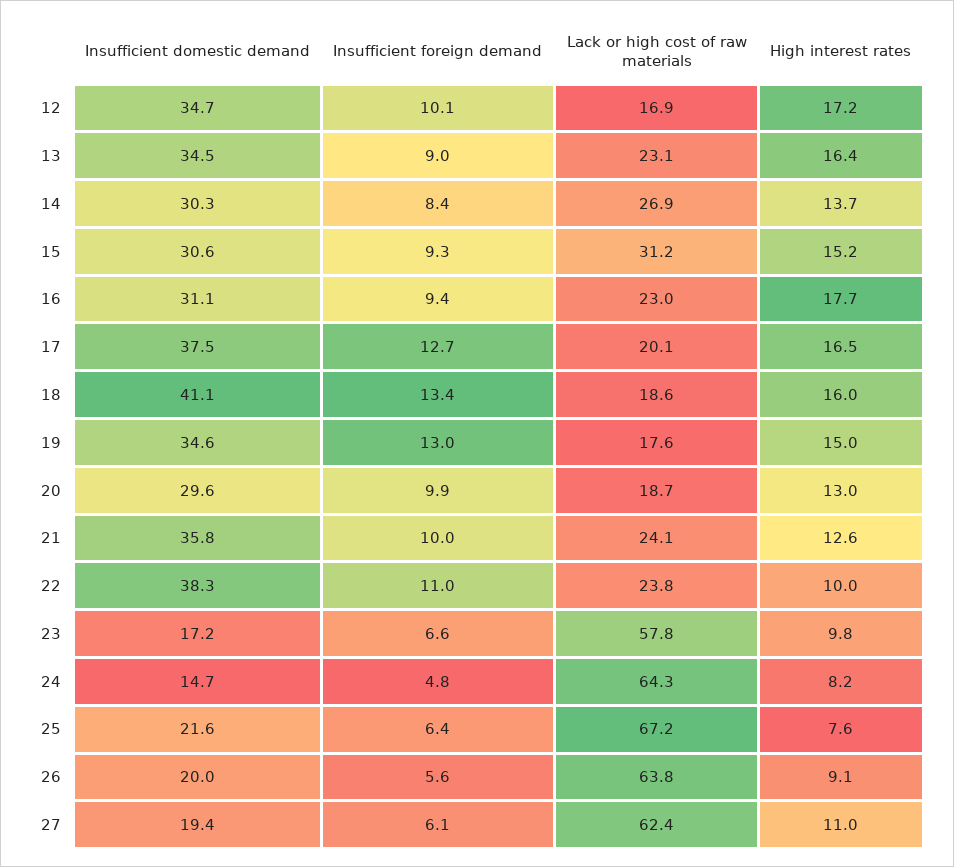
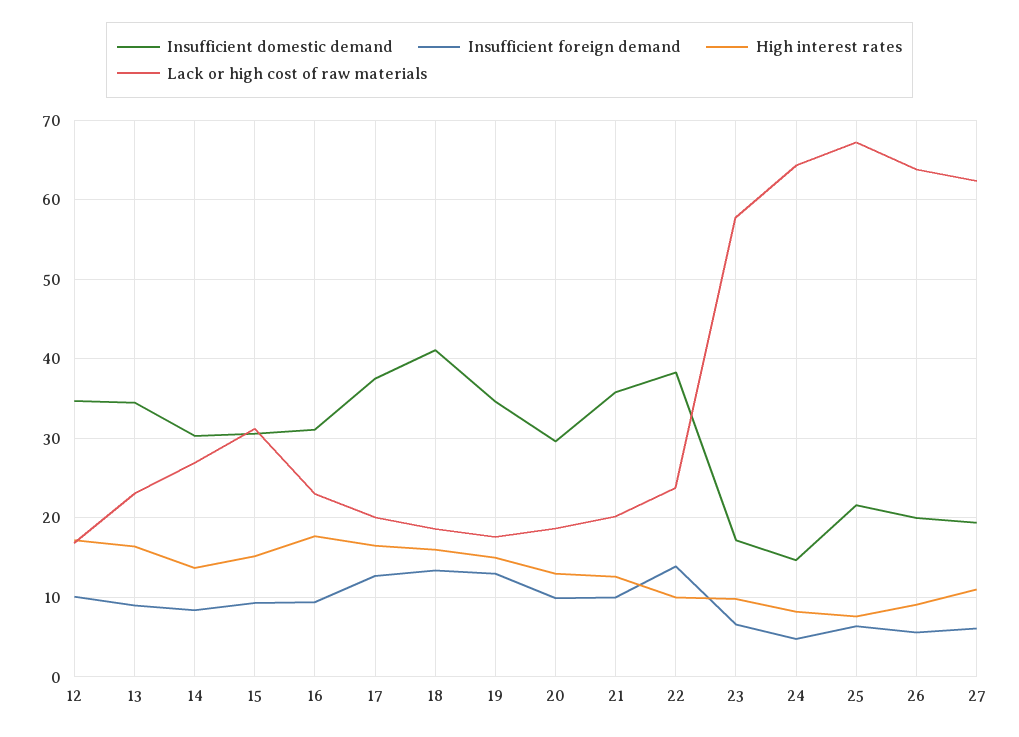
  {
    "Insufficient domestic demand": {
      "12": 34.7,
      "13": 34.5,
      "14": 30.3,
      "15": 30.6,
      "16": 31.1,
      "17": 37.5,
      "18": 41.1,
      "19": 34.6,
      "20": 29.6,
      "21": 35.8,
      "22": 38.3,
      "23": 17.2,
      "24": 14.7,
      "25": 21.6,
      "26": 20,
      "27": 19.4
    },
    "Insufficient foreign demand": {
      "12": 10.1,
      "13": 9,
      "14": 8.4,
      "15": 9.3,
      "16": 9.4,
      "17": 12.7,
      "18": 13.4,
      "19": 13,
      "20": 9.9,
      "21": 10,
-     "22": 11,
+     "22": 14,
      "23": 6.6,
      "24": 4.8,
      "25": 6.4,
      "26": 5.6,
      "27": 6.1
    },
    "Lack or high cost of raw materials": {
      "12": 16.9,
      "13": 23.1,
      "14": 26.9,
      "15": 31.2,
      "16": 23,
      "17": 20.1,
      "18": 18.6,
      "19": 17.6,
      "20": 18.7,
-     "21": 24.1,
+     "21": 20,
      "22": 23.8,
      "23": 57.8,
      "24": 64.3,
      "25": 67.2,
      "26": 63.8,
      "27": 62.4
    },
    "High interest rates": {
      "12": 17.2,
      "13": 16.4,
      "14": 13.7,
      "15": 15.2,
      "16": 17.7,
      "17": 16.5,
      "18": 16,
      "19": 15,
      "20": 13,
      "21": 12.6,
      "22": 10,
      "23": 9.8,
      "24": 8.2,
      "25": 7.6,
      "26": 9.1,
      "27": 11
    }
  }

